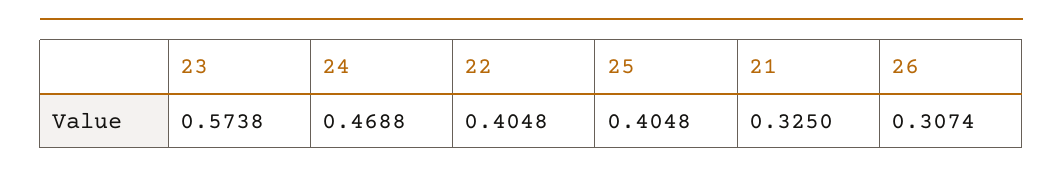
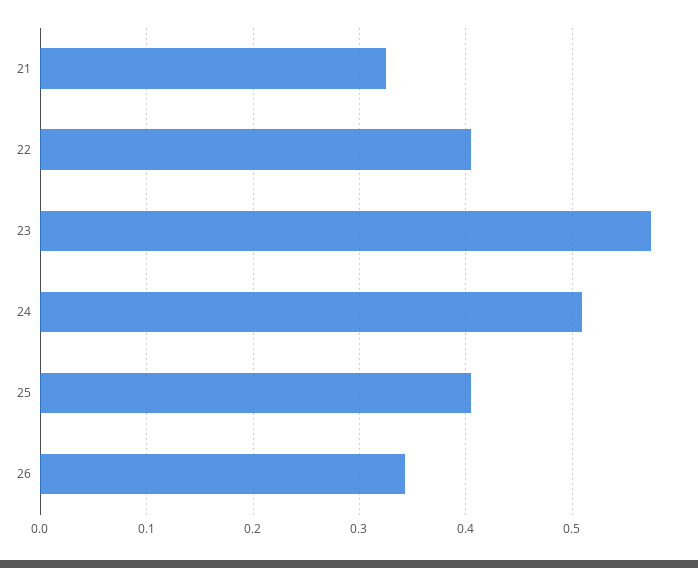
  {
    "23": 0.5738,
-   "24": 0.4688,
+   "24": 0.51,
    "22": 0.4048,
    "25": 0.4048,
    "21": 0.325,
-   "26": 0.3074
+   "26": 0.34
  }

